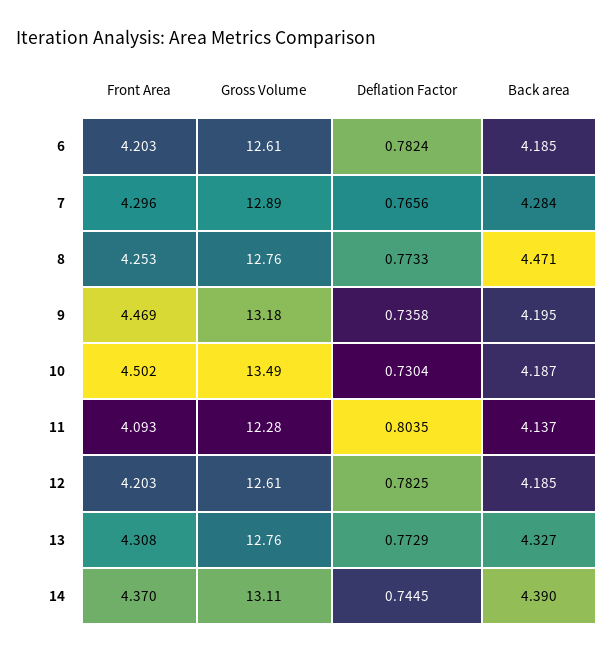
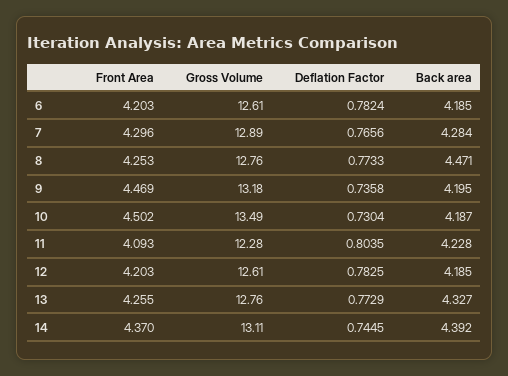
  {
    "Front Area": {
      "6": 4.203,
      "7": 4.296,
      "8": 4.253,
      "9": 4.469,
      "10": 4.502,
      "11": 4.093,
      "12": 4.203,
-     "13": 4.308,
+     "13": 4.255,
      "14": 4.37
    },
    "Gross Volume": {
      "6": 12.61,
      "7": 12.89,
      "8": 12.76,
      "9": 13.18,
      "10": 13.49,
      "11": 12.28,
      "12": 12.61,
      "13": 12.76,
      "14": 13.11
    },
    "Deflation Factor": {
      "6": 0.7824,
      "7": 0.7656,
      "8": 0.7733,
      "9": 0.7358,
      "10": 0.7304,
      "11": 0.8035,
      "12": 0.7825,
      "13": 0.7729,
      "14": 0.7445
    },
    "Back area": {
      "6": 4.185,
      "7": 4.284,
      "8": 4.471,
      "9": 4.195,
      "10": 4.187,
-     "11": 4.137,
+     "11": 4.228,
      "12": 4.185,
      "13": 4.327,
-     "14": 4.39
+     "14": 4.392
    }
  }

